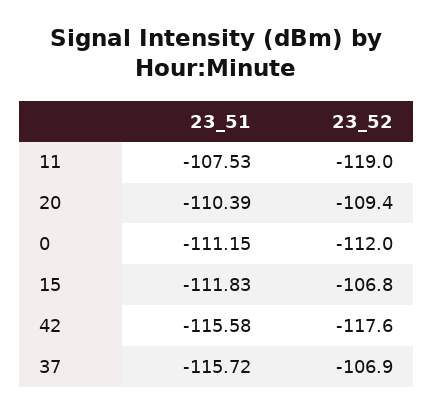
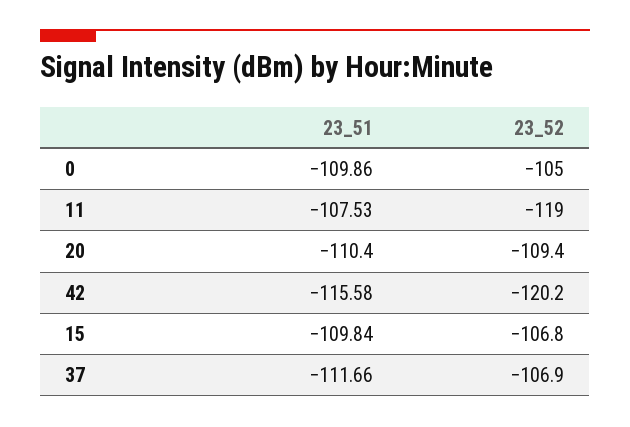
  {
    "23_51": {
      "11": -107.53,
-     "20": -110.39,
+     "20": -110.4,
-     "0": -111.15,
+     "0": -109.86,
-     "15": -111.83,
+     "15": -109.84,
      "42": -115.58,
-     "37": -115.72
+     "37": -111.66
    },
    "23_52": {
      "11": -119,
      "20": -109.4,
-     "0": -112,
+     "0": -105,
      "15": -106.8,
-     "42": -117.6,
+     "42": -120.2,
      "37": -106.9
    }
  }

